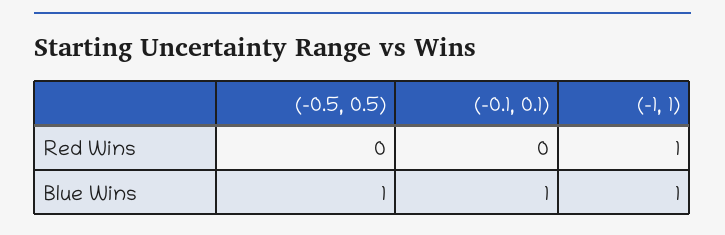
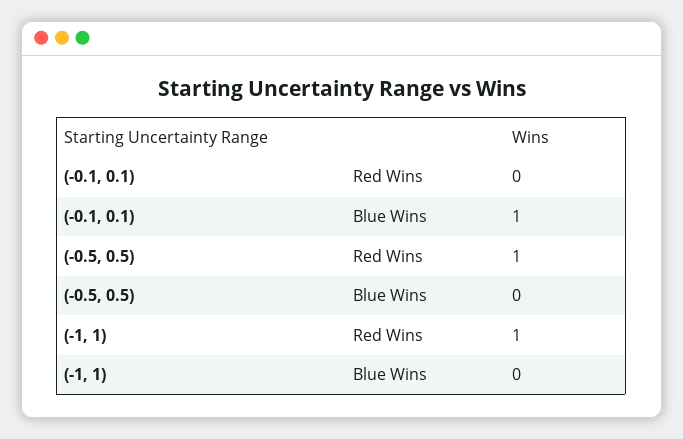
  {
    "(-0.5, 0.5)": {
-     "Red Wins": 0,
+     "Red Wins": 1,
-     "Blue Wins": 1
+     "Blue Wins": 0
    },
    "(-0.1, 0.1)": {
      "Red Wins": 0,
      "Blue Wins": 1
    },
    "(-1, 1)": {
      "Red Wins": 1,
-     "Blue Wins": 1
+     "Blue Wins": 0
    }
  }

